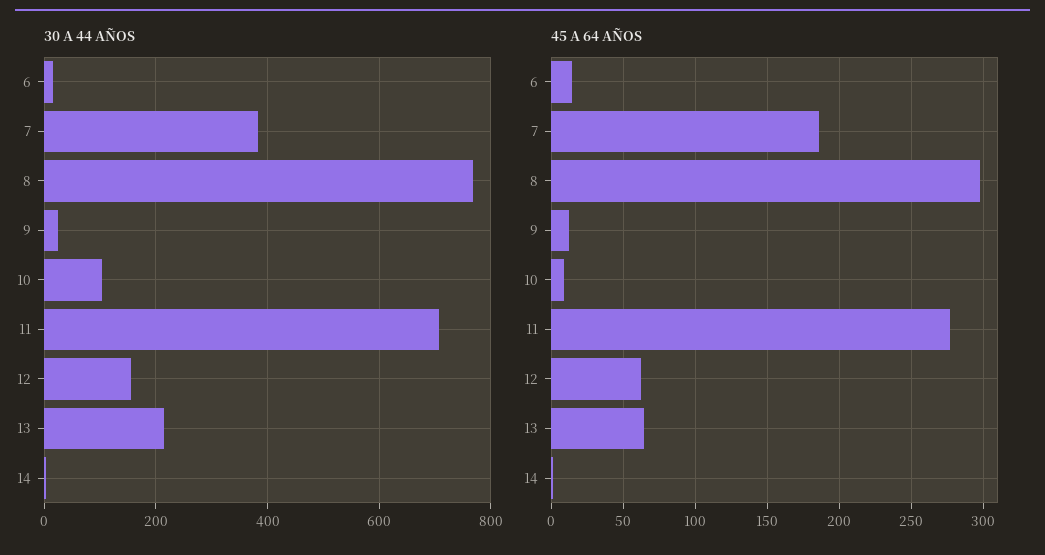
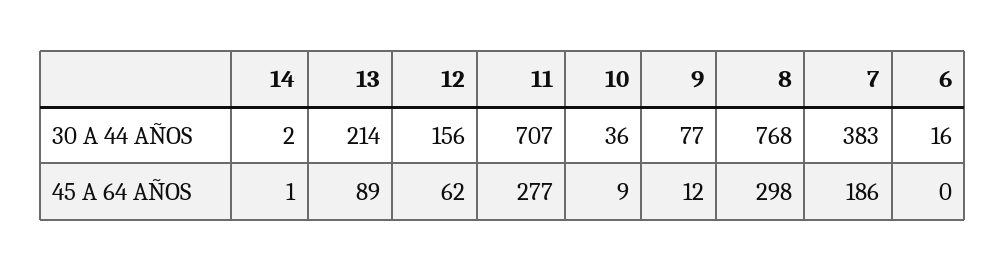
  {
    "30 A 44 AÑOS": {
      "6": 16,
      "7": 383,
      "8": 768,
-     "9": 20,
+     "9": 77,
-     "10": 100,
+     "10": 36,
      "11": 707,
      "12": 156,
      "13": 214,
      "14": 2
    },
    "45 A 64 AÑOS": {
-     "6": 15,
+     "6": 0,
      "7": 186,
      "8": 298,
      "9": 12,
      "10": 9,
      "11": 277,
      "12": 62,
-     "13": 65,
+     "13": 89,
      "14": 1
    }
  }

